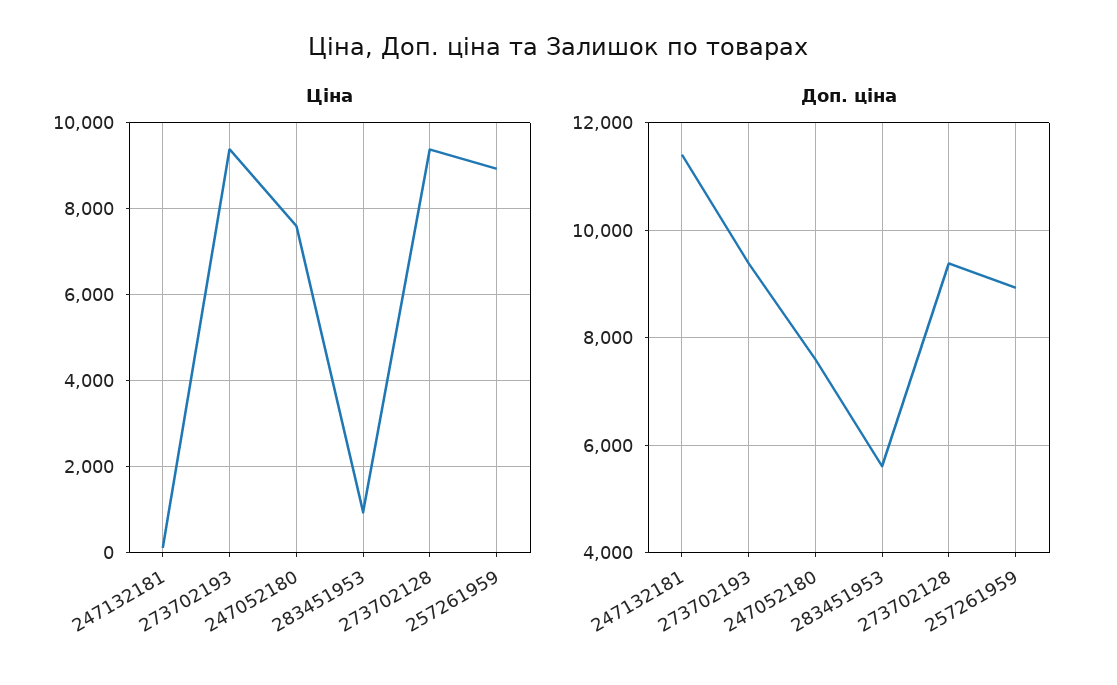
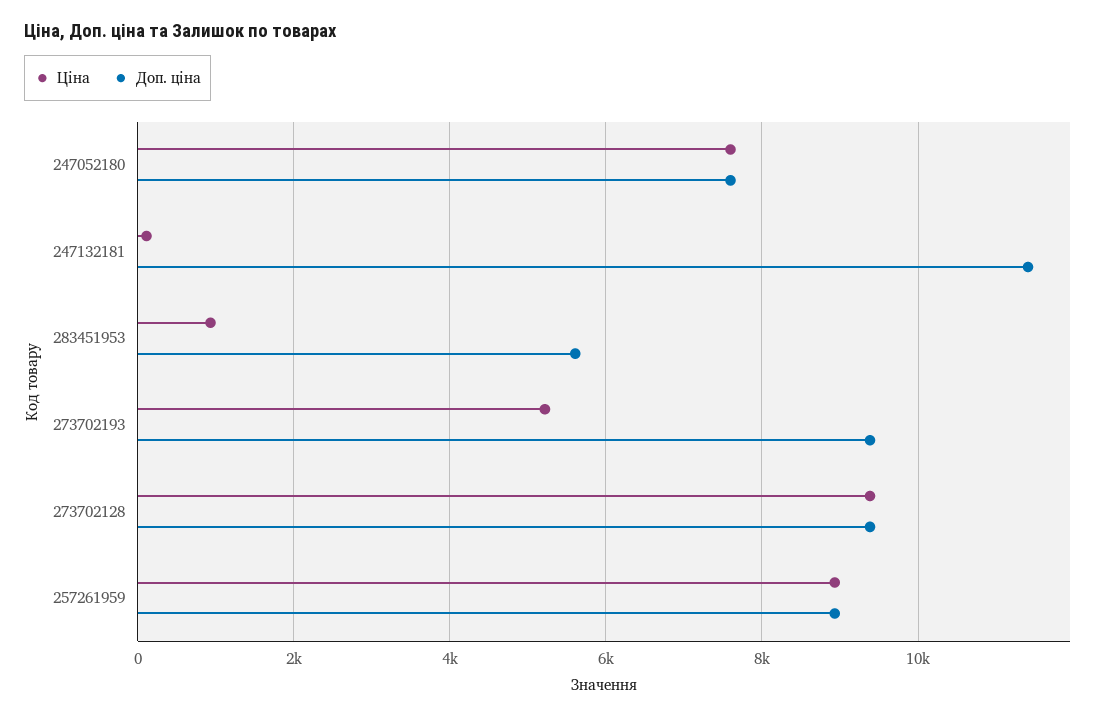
  {
    "Ціна": {
      "247132181": 200,
-     "273702193": 9400,
+     "273702193": 5200,
      "247052180": 7600,
      "283451953": 1000,
      "273702128": 9400,
      "257261959": 9000
    },
    "Доп. ціна": {
      "247132181": 11400,
      "273702193": 9400,
      "247052180": 7600,
      "283451953": 5600,
      "273702128": 9400,
      "257261959": 9000
    }
  }

